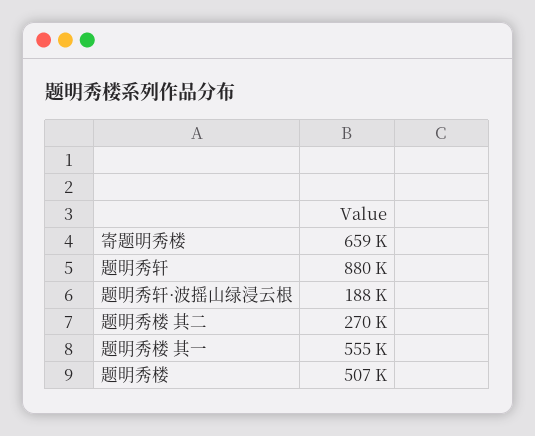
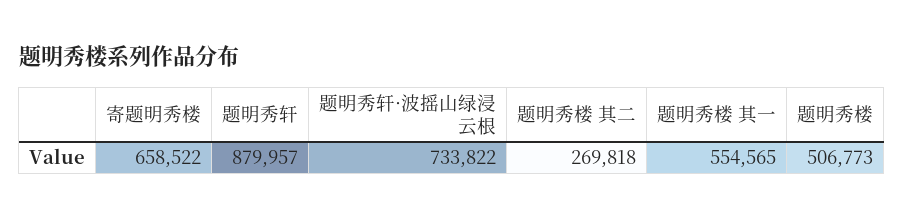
  {
    "寄题明秀楼": 658522,
    "题明秀轩": 879957,
-   "题明秀轩·波摇山绿浸云根": 188000,
+   "题明秀轩·波摇山绿浸云根": 733822,
    "题明秀楼 其二": 269818,
    "题明秀楼 其一": 554565,
    "题明秀楼": 506773
  }

